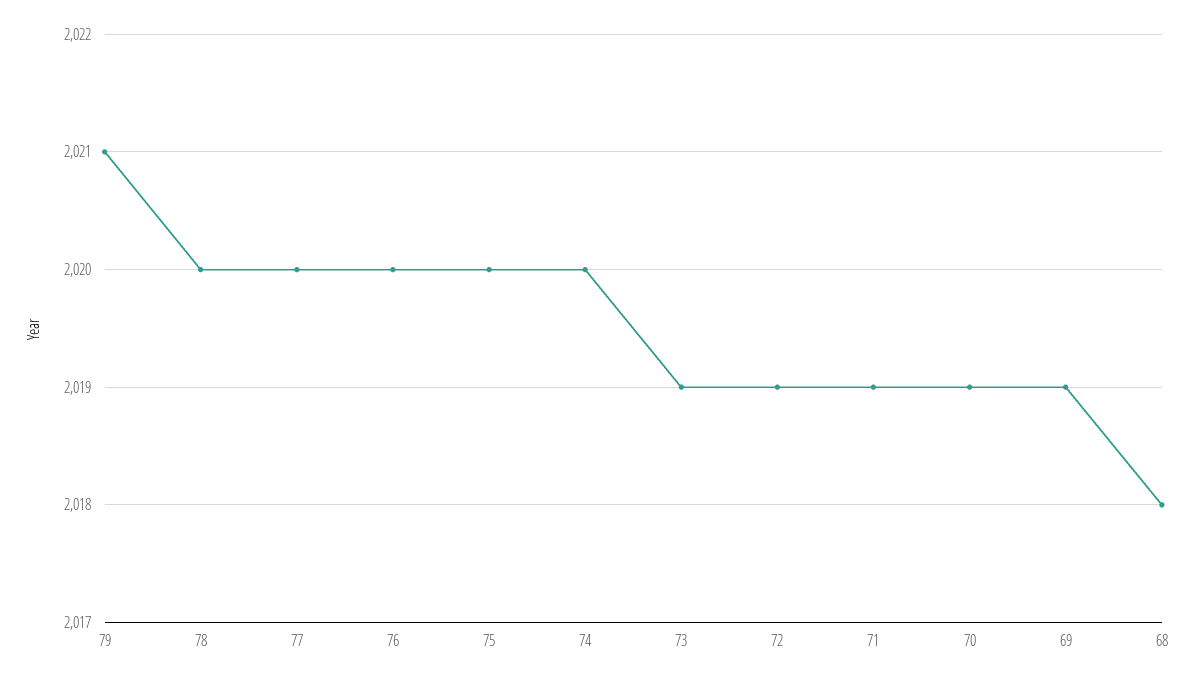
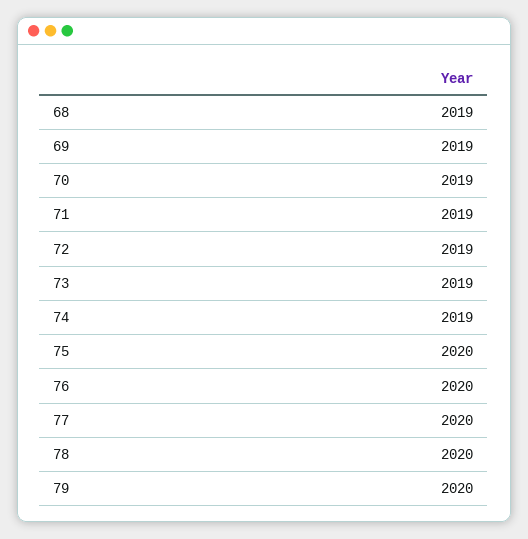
  {
-   "79": 2021,
+   "79": 2020,
    "78": 2020,
    "77": 2020,
    "76": 2020,
    "75": 2020,
-   "74": 2020,
+   "74": 2019,
    "73": 2019,
    "72": 2019,
    "71": 2019,
    "70": 2019,
    "69": 2019,
-   "68": 2018
+   "68": 2019
  }

